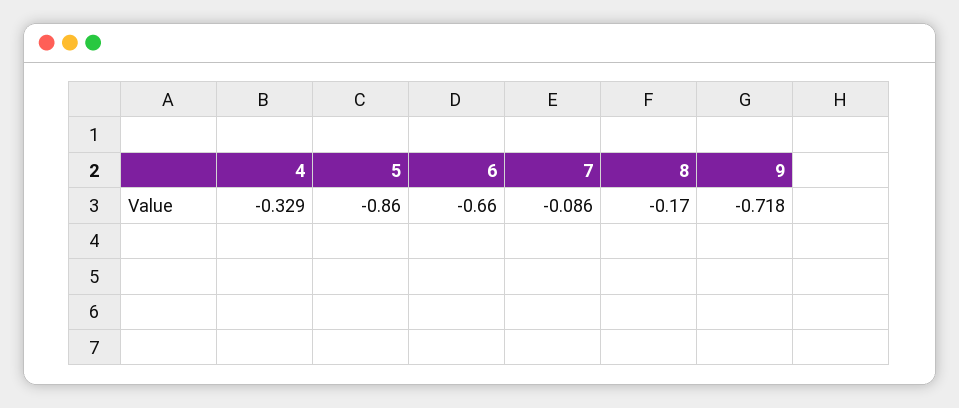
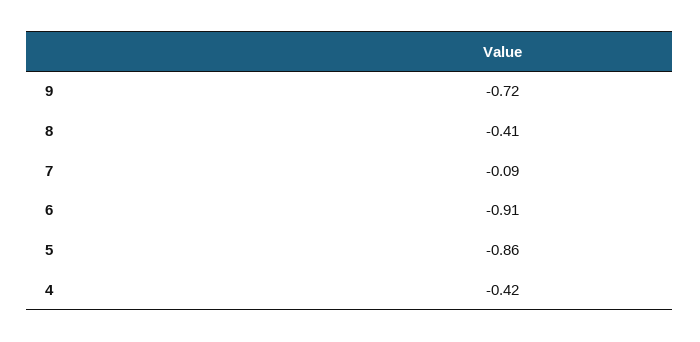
  {
-   "4": -0.329,
+   "4": -0.42,
    "5": -0.86,
-   "6": -0.66,
+   "6": -0.91,
    "7": -0.086,
-   "8": -0.17,
+   "8": -0.41,
    "9": -0.718
  }

